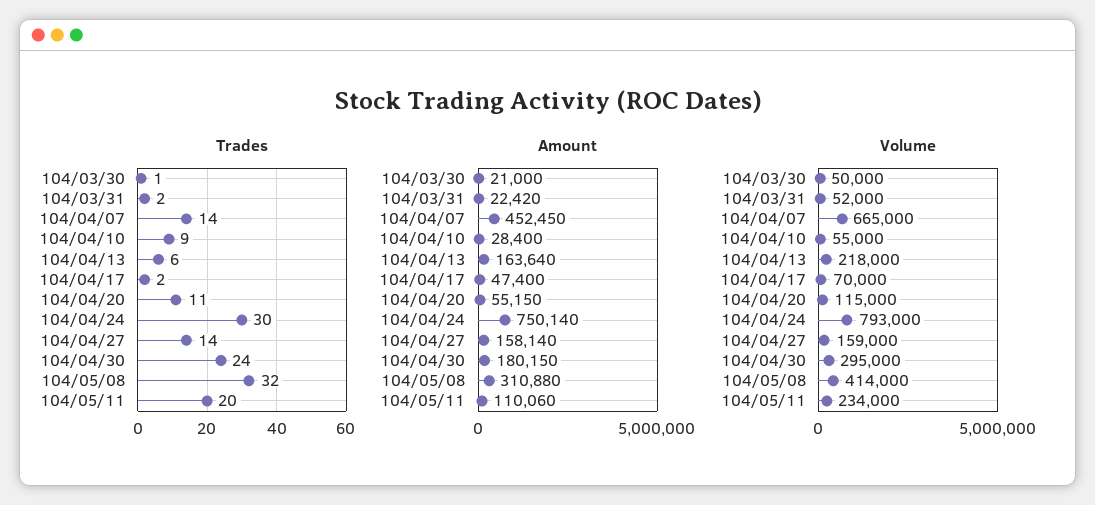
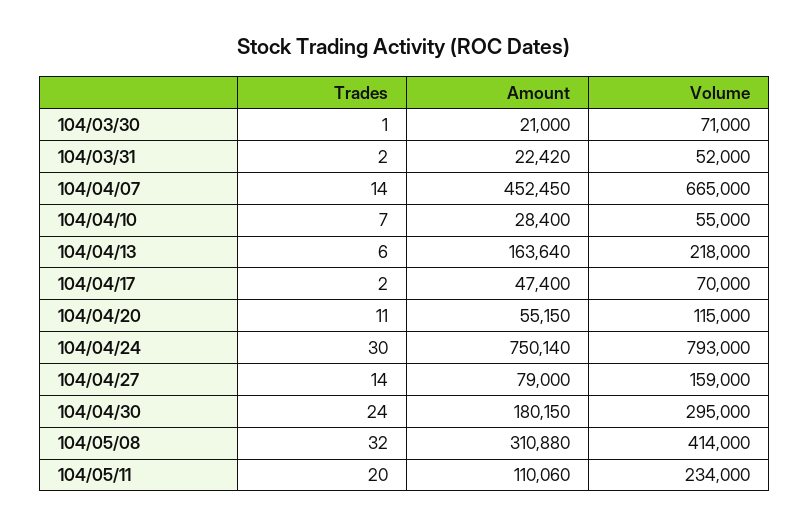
  {
    "Trades": {
      "104/03/30": 1,
      "104/03/31": 2,
      "104/04/07": 14,
-     "104/04/10": 9,
+     "104/04/10": 7,
      "104/04/13": 6,
      "104/04/17": 2,
      "104/04/20": 11,
      "104/04/24": 30,
      "104/04/27": 14,
      "104/04/30": 24,
      "104/05/08": 32,
      "104/05/11": 20
    },
    "Amount": {
      "104/03/30": 21000,
      "104/03/31": 22420,
      "104/04/07": 452450,
      "104/04/10": 28400,
      "104/04/13": 163640,
      "104/04/17": 47400,
      "104/04/20": 55150,
      "104/04/24": 750140,
-     "104/04/27": 158140,
+     "104/04/27": 79000,
      "104/04/30": 180150,
      "104/05/08": 310880,
      "104/05/11": 110060
    },
    "Volume": {
-     "104/03/30": 50000,
+     "104/03/30": 71000,
      "104/03/31": 52000,
      "104/04/07": 665000,
      "104/04/10": 55000,
      "104/04/13": 218000,
      "104/04/17": 70000,
      "104/04/20": 115000,
      "104/04/24": 793000,
      "104/04/27": 159000,
      "104/04/30": 295000,
      "104/05/08": 414000,
      "104/05/11": 234000
    }
  }

